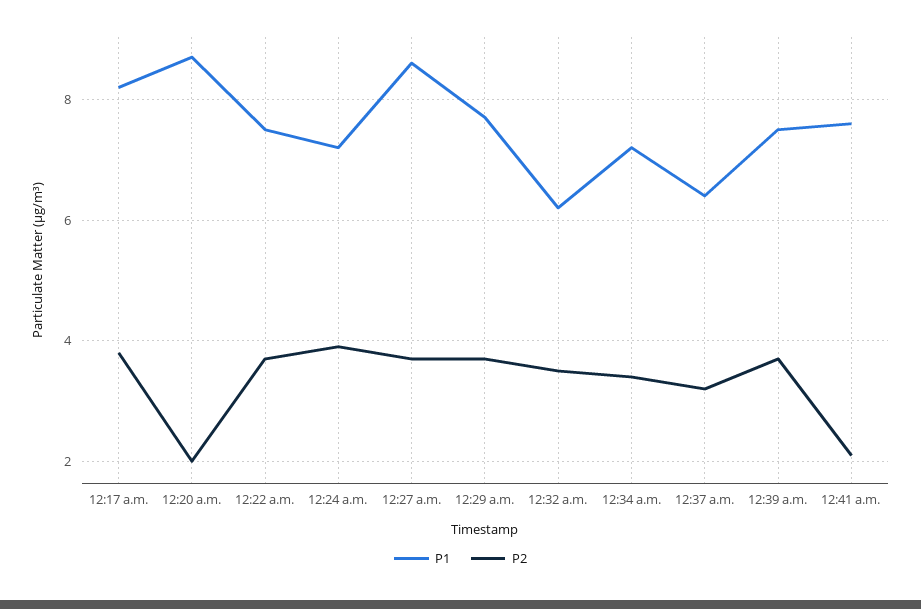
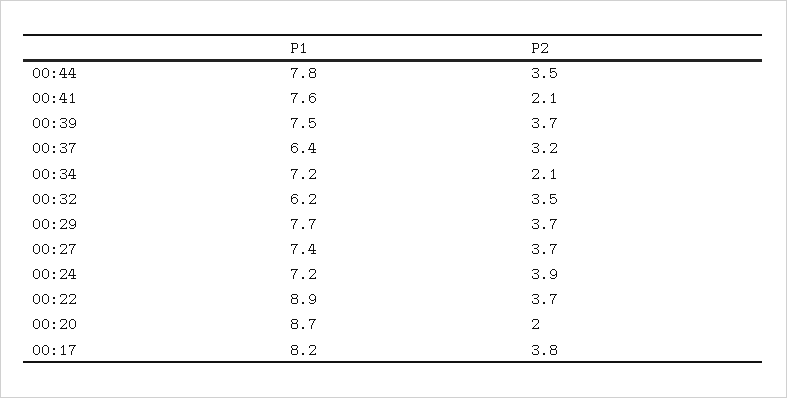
  {
    "P1": {
      "12:17 a.m.": 8.2,
      "12:20 a.m.": 8.7,
-     "12:22 a.m.": 7.5,
+     "12:22 a.m.": 8.9,
      "12:24 a.m.": 7.2,
-     "12:27 a.m.": 8.5,
+     "12:27 a.m.": 7.4,
      "12:29 a.m.": 7.7,
      "12:32 a.m.": 6.2,
      "12:34 a.m.": 7.2,
      "12:37 a.m.": 6.4,
      "12:39 a.m.": 7.5,
-     "12:41 a.m.": 7.6
+     "12:41 a.m.": 7.6,
+     "00:44": 7.8
    },
    "P2": {
      "12:17 a.m.": 3.8,
      "12:20 a.m.": 2,
      "12:22 a.m.": 3.7,
      "12:24 a.m.": 3.9,
      "12:27 a.m.": 3.7,
      "12:29 a.m.": 3.7,
      "12:32 a.m.": 3.5,
-     "12:34 a.m.": 3.5,
+     "12:34 a.m.": 2.1,
      "12:37 a.m.": 3.2,
      "12:39 a.m.": 3.7,
-     "12:41 a.m.": 2.1
+     "12:41 a.m.": 2.1,
+     "00:44": 3.5
    }
  }

